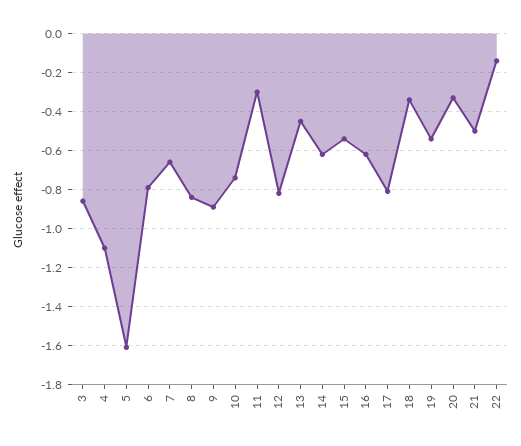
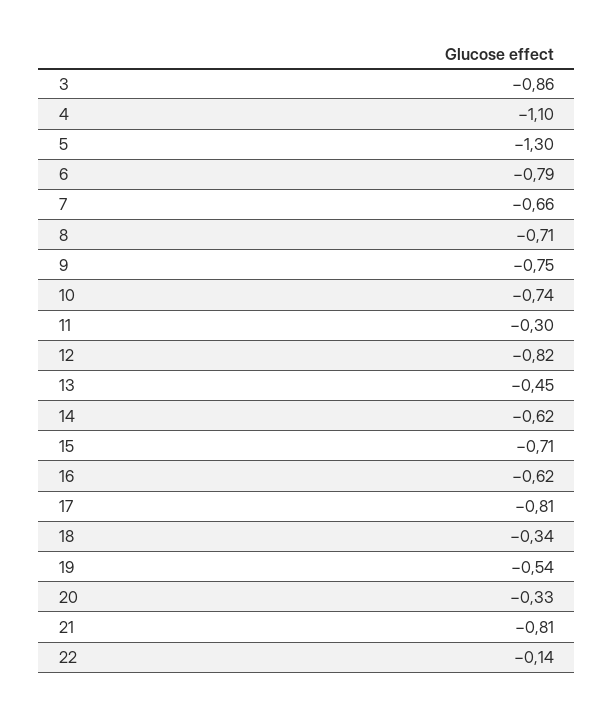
  {
    "3": -0.86,
    "4": -1.1,
-   "5": -1.6,
+   "5": -1.3,
    "6": -0.79,
    "7": -0.66,
-   "8": -0.85,
+   "8": -0.71,
-   "9": -0.9,
+   "9": -0.75,
    "10": -0.74,
    "11": -0.3,
    "12": -0.82,
    "13": -0.45,
    "14": -0.62,
-   "15": -0.55,
+   "15": -0.71,
    "16": -0.62,
    "17": -0.81,
    "18": -0.34,
    "19": -0.54,
    "20": -0.33,
-   "21": -0.5,
+   "21": -0.81,
    "22": -0.14
  }

